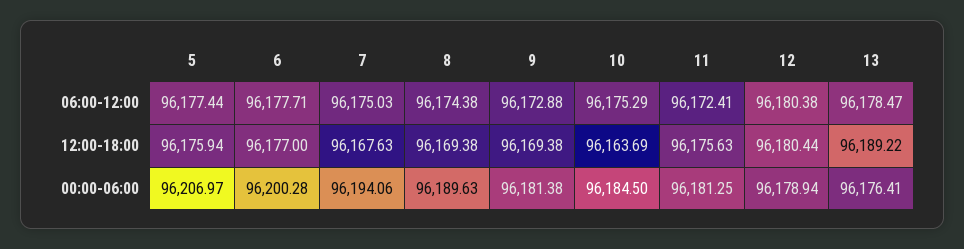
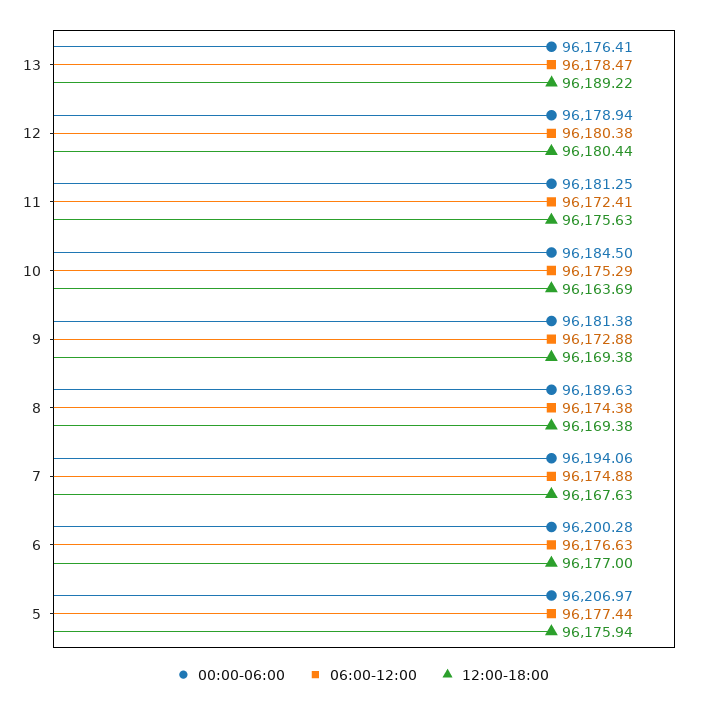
  {
    "06:00-12:00": {
      "5": 96177.44,
-     "6": 96177.71,
+     "6": 96176.63,
-     "7": 96175.03,
+     "7": 96174.88,
      "8": 96174.38,
      "9": 96172.88,
      "10": 96175.29,
      "11": 96172.41,
      "12": 96180.38,
      "13": 96178.47
    },
    "12:00-18:00": {
      "5": 96175.94,
      "6": 96177,
      "7": 96167.63,
      "8": 96169.38,
      "9": 96169.38,
      "10": 96163.69,
      "11": 96175.63,
      "12": 96180.44,
      "13": 96189.22
    },
    "00:00-06:00": {
      "5": 96206.97,
      "6": 96200.28,
      "7": 96194.06,
      "8": 96189.63,
      "9": 96181.38,
      "10": 96184.5,
      "11": 96181.25,
      "12": 96178.94,
      "13": 96176.41
    }
  }

